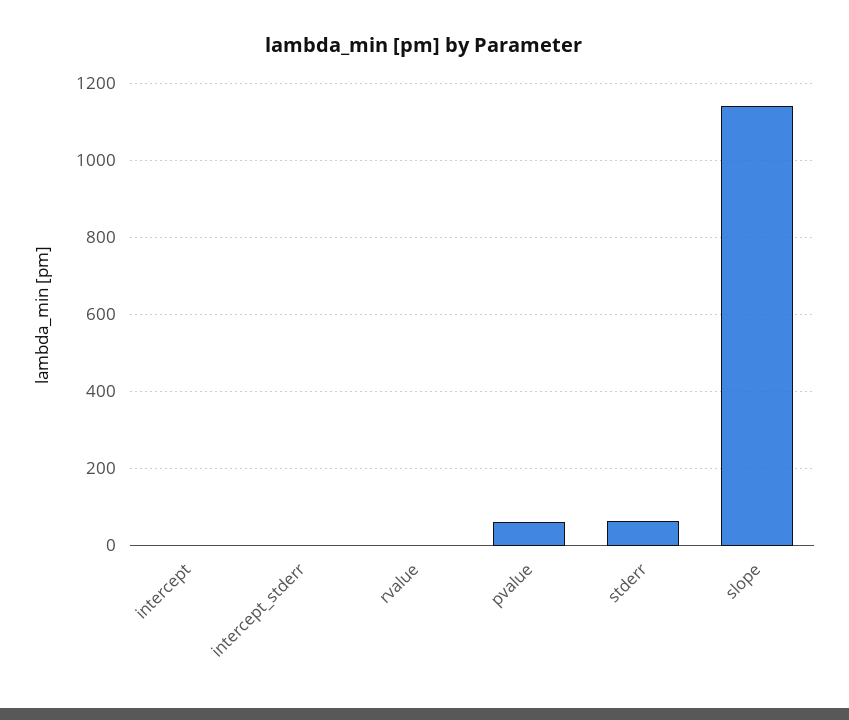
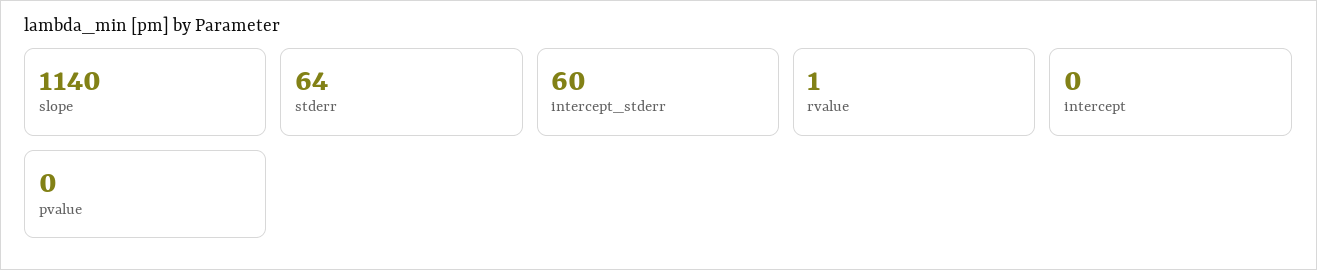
  {
    "intercept": 0,
-   "intercept_stderr": 0,
+   "intercept_stderr": 60,
    "rvalue": 1,
-   "pvalue": 60,
+   "pvalue": 0,
    "stderr": 64,
    "slope": 1140
  }

